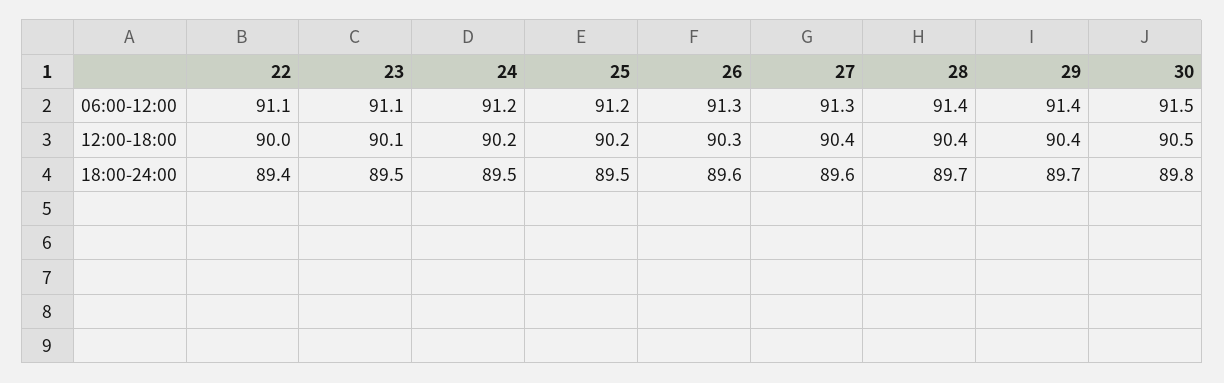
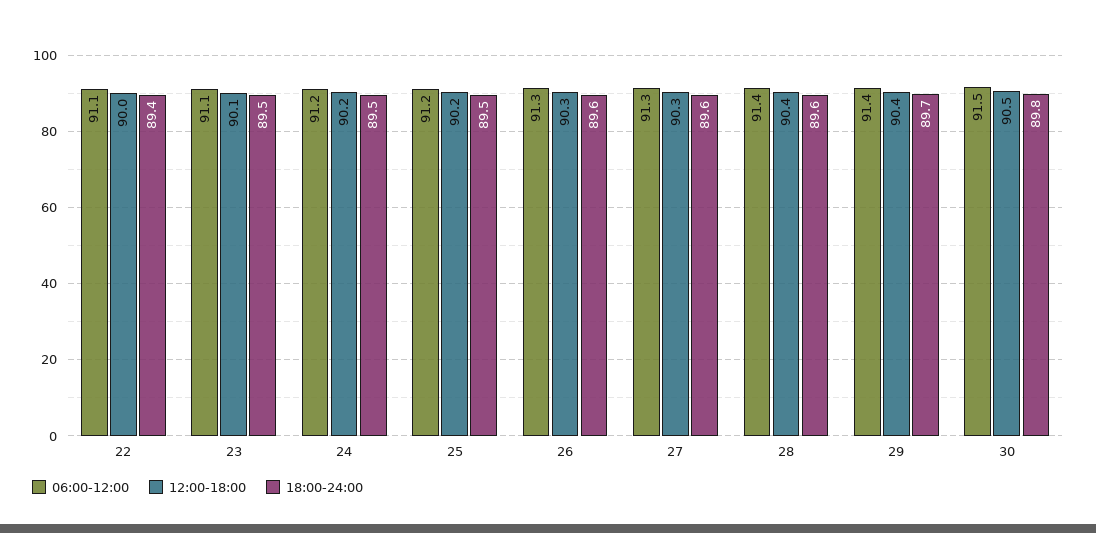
  {
    "06:00-12:00": {
      "22": 91.1,
      "23": 91.1,
      "24": 91.2,
      "25": 91.2,
      "26": 91.3,
      "27": 91.3,
      "28": 91.4,
      "29": 91.4,
      "30": 91.5
    },
    "12:00-18:00": {
      "22": 90,
      "23": 90.1,
      "24": 90.2,
      "25": 90.2,
      "26": 90.3,
-     "27": 90.4,
+     "27": 90.3,
      "28": 90.4,
      "29": 90.4,
      "30": 90.5
    },
    "18:00-24:00": {
      "22": 89.4,
      "23": 89.5,
      "24": 89.5,
      "25": 89.5,
      "26": 89.6,
      "27": 89.6,
-     "28": 89.7,
+     "28": 89.6,
      "29": 89.7,
      "30": 89.8
    }
  }

